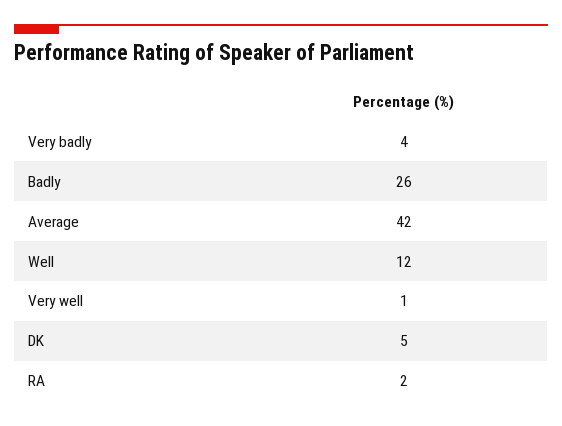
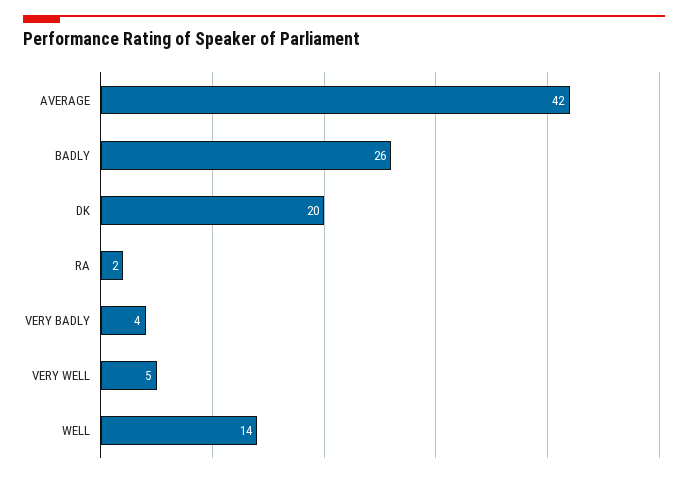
  {
    "Very badly": 4,
    "Badly": 26,
    "Average": 42,
-   "Well": 12,
+   "Well": 14,
-   "Very well": 1,
+   "Very well": 5,
-   "DK": 5,
+   "DK": 20,
    "RA": 2
  }

